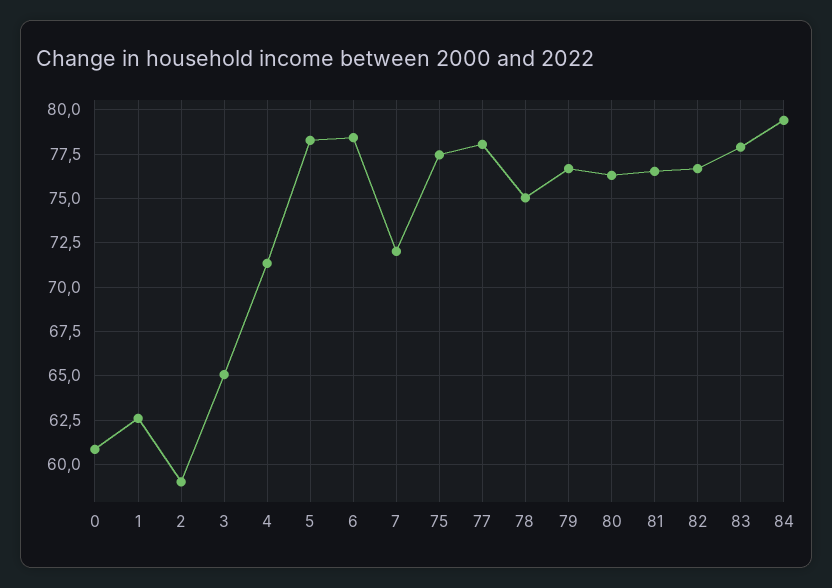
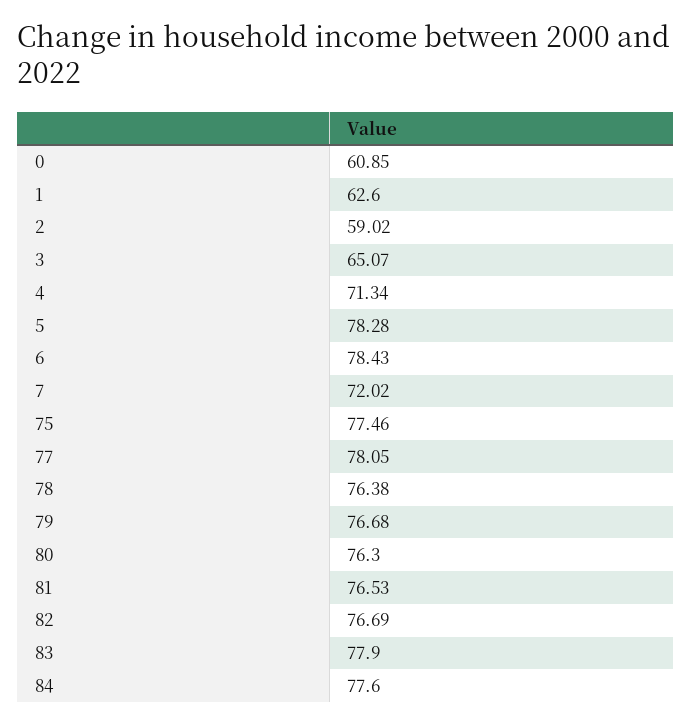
  {
    "0": 60.85,
    "1": 62.6,
    "2": 59.02,
    "3": 65.07,
    "4": 71.34,
    "5": 78.28,
    "6": 78.43,
    "7": 72.02,
    "75": 77.46,
    "77": 78.05,
-   "78": 75,
+   "78": 76.38,
    "79": 76.68,
    "80": 76.3,
    "81": 76.53,
    "82": 76.69,
    "83": 77.9,
-   "84": 79.5
+   "84": 77.6
  }

